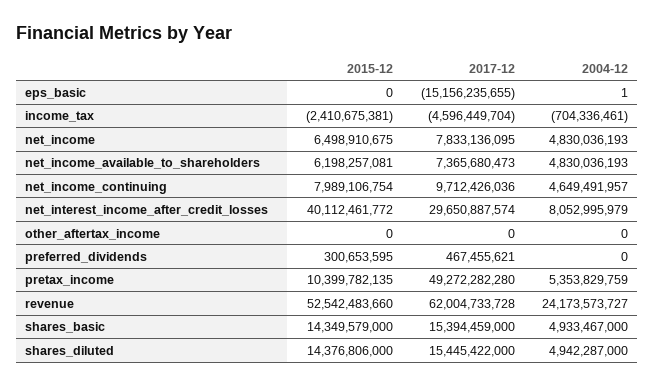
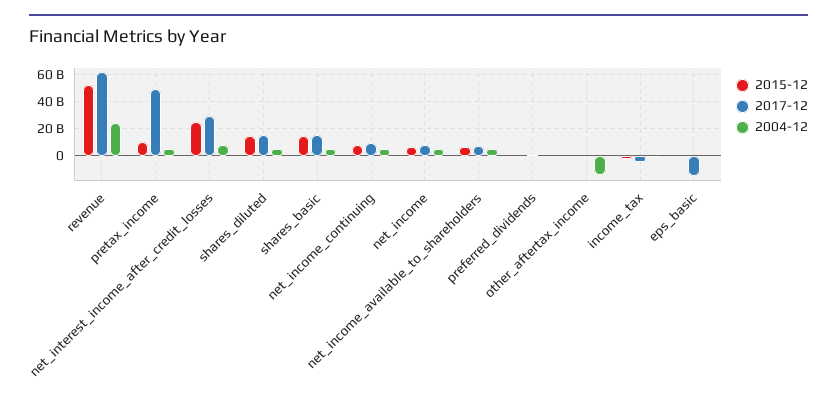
  {
    "2015-12": {
      "eps_basic": 0,
      "income_tax": -2410675381,
      "net_income": 6498910675,
      "net_income_available_to_shareholders": 6198257081,
      "net_income_continuing": 7989106754,
-     "net_interest_income_after_credit_losses": 40112461772,
+     "net_interest_income_after_credit_losses": 25000000000,
      "other_aftertax_income": 0,
      "preferred_dividends": 300653595,
      "pretax_income": 10399782135,
      "revenue": 52542483660,
      "shares_basic": 14349579000,
      "shares_diluted": 14376806000
    },
    "2017-12": {
      "eps_basic": -15156235655,
      "income_tax": -4596449704,
      "net_income": 7833136095,
      "net_income_available_to_shareholders": 7365680473,
      "net_income_continuing": 9712426036,
      "net_interest_income_after_credit_losses": 29650887574,
      "other_aftertax_income": 0,
      "preferred_dividends": 467455621,
      "pretax_income": 49272282280,
      "revenue": 62004733728,
      "shares_basic": 15394459000,
      "shares_diluted": 15445422000
    },
    "2004-12": {
      "eps_basic": 1,
      "income_tax": -704336461,
      "net_income": 4830036193,
      "net_income_available_to_shareholders": 4830036193,
      "net_income_continuing": 4649491957,
      "net_interest_income_after_credit_losses": 8052995979,
-     "other_aftertax_income": 0,
+     "other_aftertax_income": -15000000000,
      "preferred_dividends": 0,
      "pretax_income": 5353829759,
      "revenue": 24173573727,
      "shares_basic": 4933467000,
      "shares_diluted": 4942287000
    }
  }

